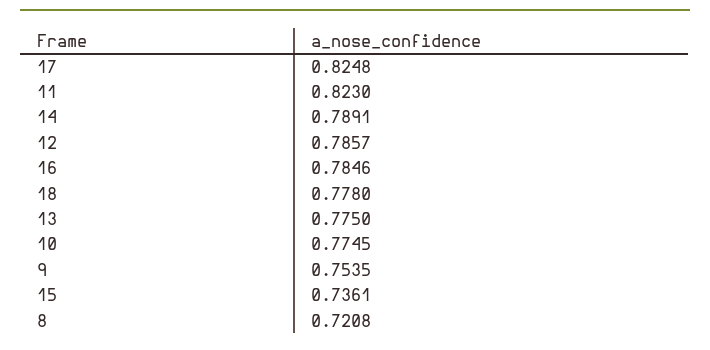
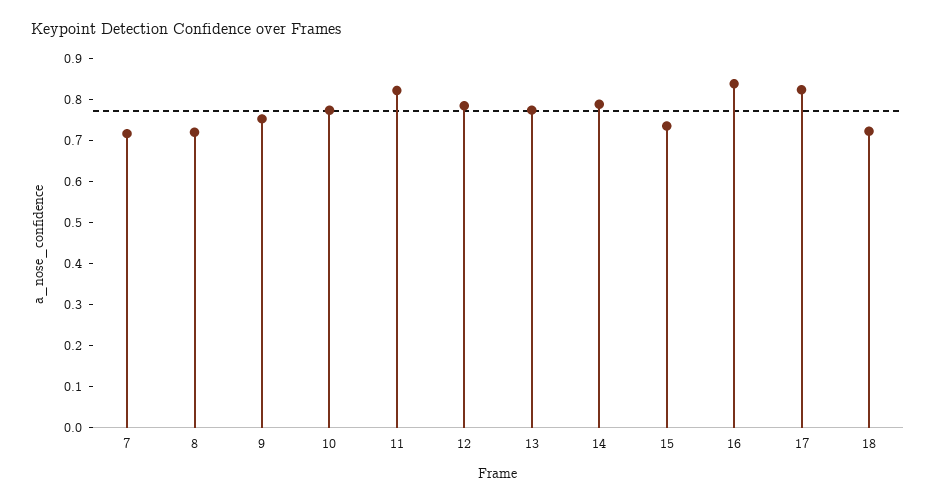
  {
    "17": 0.8248,
    "11": 0.823,
    "14": 0.7891,
    "12": 0.7857,
-   "16": 0.7846,
+   "16": 0.84,
-   "18": 0.778,
+   "18": 0.72,
    "13": 0.775,
    "10": 0.7745,
    "9": 0.7535,
    "15": 0.7361,
-   "8": 0.7208
+   "8": 0.7208,
+   "7": 0.72
  }

